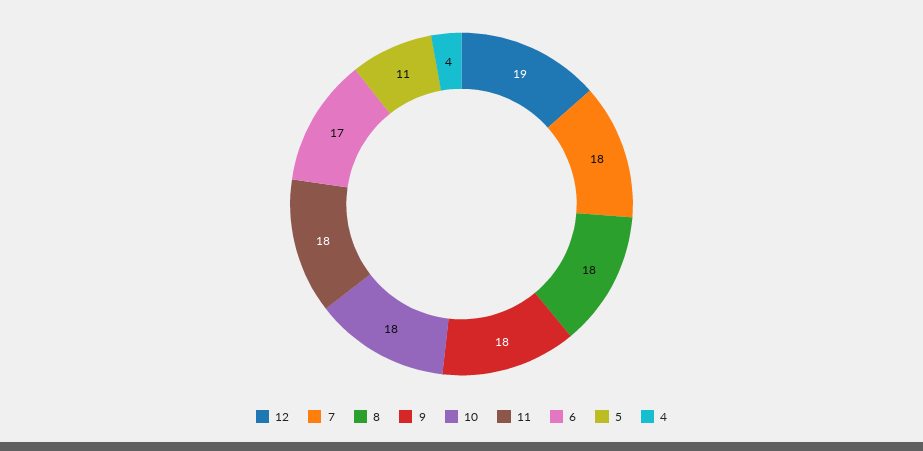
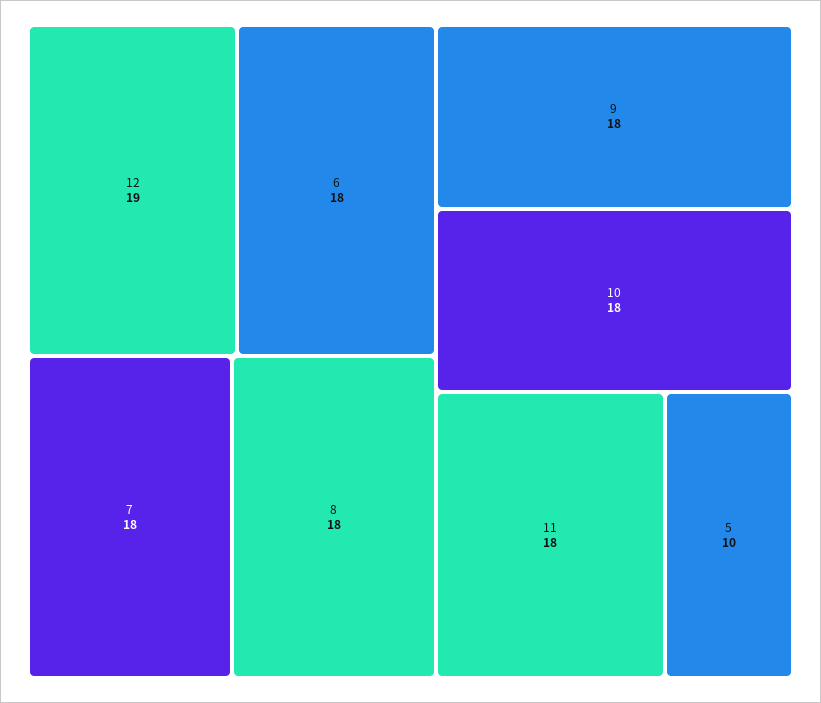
  {
    "12": 19,
    "7": 18,
    "8": 18,
    "9": 18,
    "10": 18,
    "11": 18,
-   "6": 17,
+   "6": 18,
-   "5": 11,
+   "5": 10
-   "4": 4
  }

